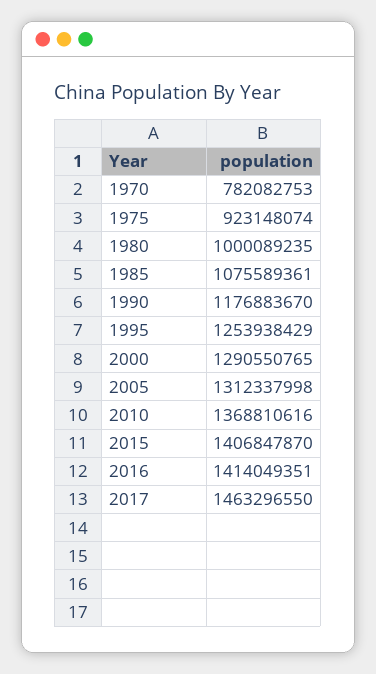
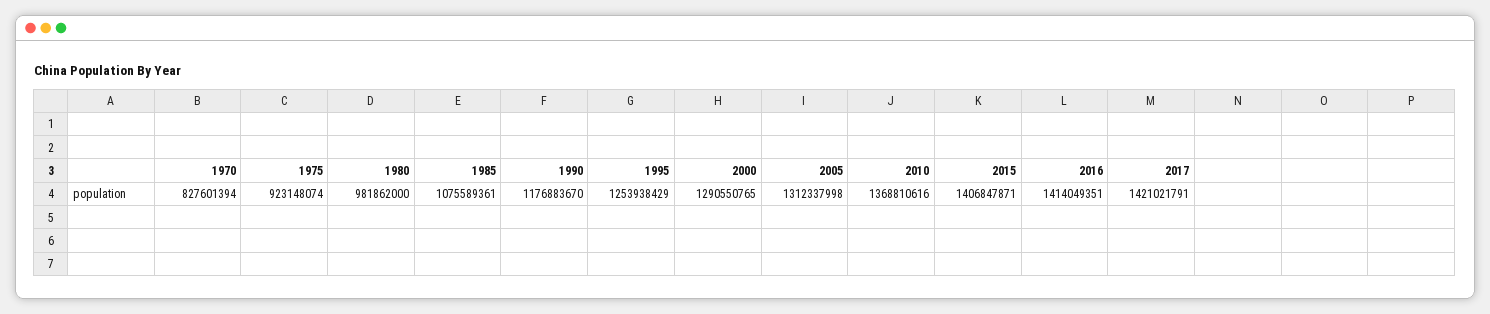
  {
-   "1970": 782082753,
+   "1970": 827601394,
    "1975": 923148074,
-   "1980": 1000089235,
+   "1980": 981862000,
    "1985": 1075589361,
    "1990": 1176883670,
    "1995": 1253938429,
    "2000": 1290550765,
    "2005": 1312337998,
    "2010": 1368810616,
-   "2015": 1406847870,
+   "2015": 1406847871,
    "2016": 1414049351,
-   "2017": 1463296550
+   "2017": 1421021791
  }

